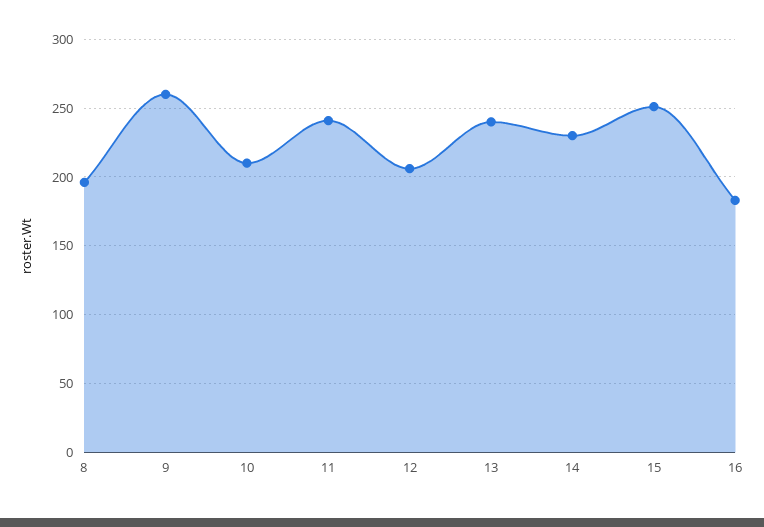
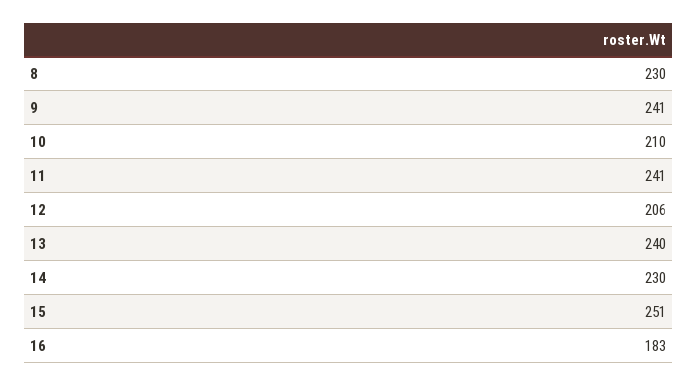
  {
-   "8": 195,
+   "8": 230,
-   "9": 260,
+   "9": 241,
    "10": 210,
    "11": 241,
    "12": 206,
    "13": 240,
    "14": 230,
    "15": 251,
    "16": 183
  }

